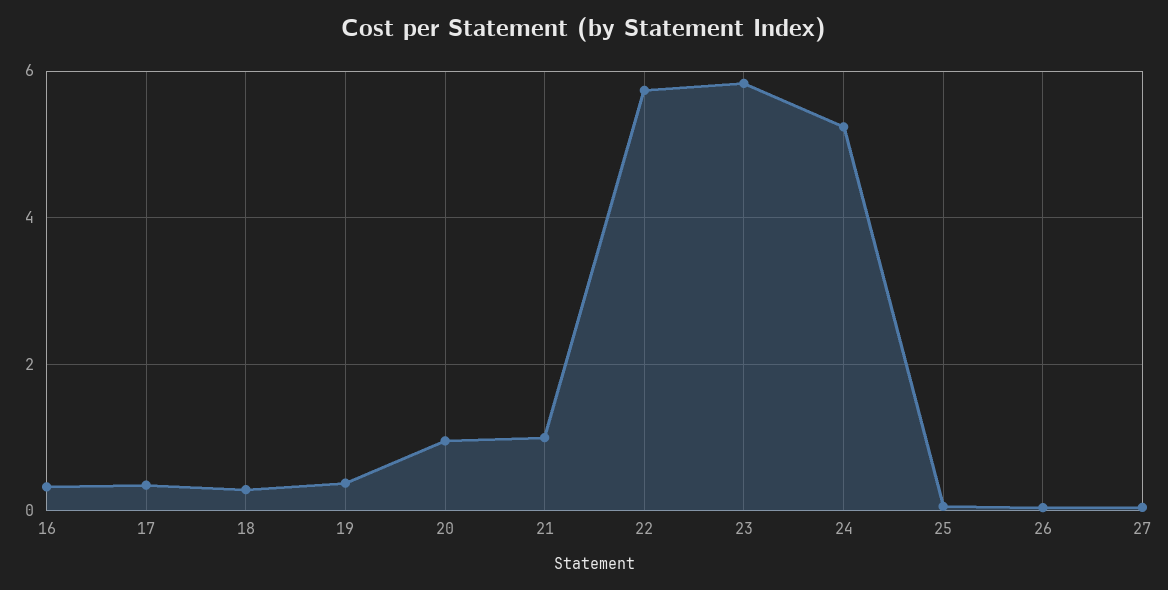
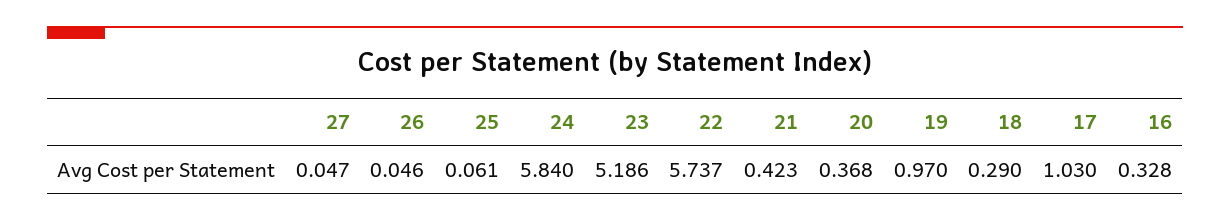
  {
    "16": 0.328,
-   "17": 0.4,
+   "17": 1.03,
    "18": 0.29,
-   "19": 0.4,
+   "19": 0.97,
-   "20": 1,
+   "20": 0.368,
-   "21": 1,
+   "21": 0.423,
    "22": 5.737,
-   "23": 5.8,
+   "23": 5.186,
-   "24": 5.2,
+   "24": 5.84,
    "25": 0.061,
    "26": 0.046,
    "27": 0.047
  }

